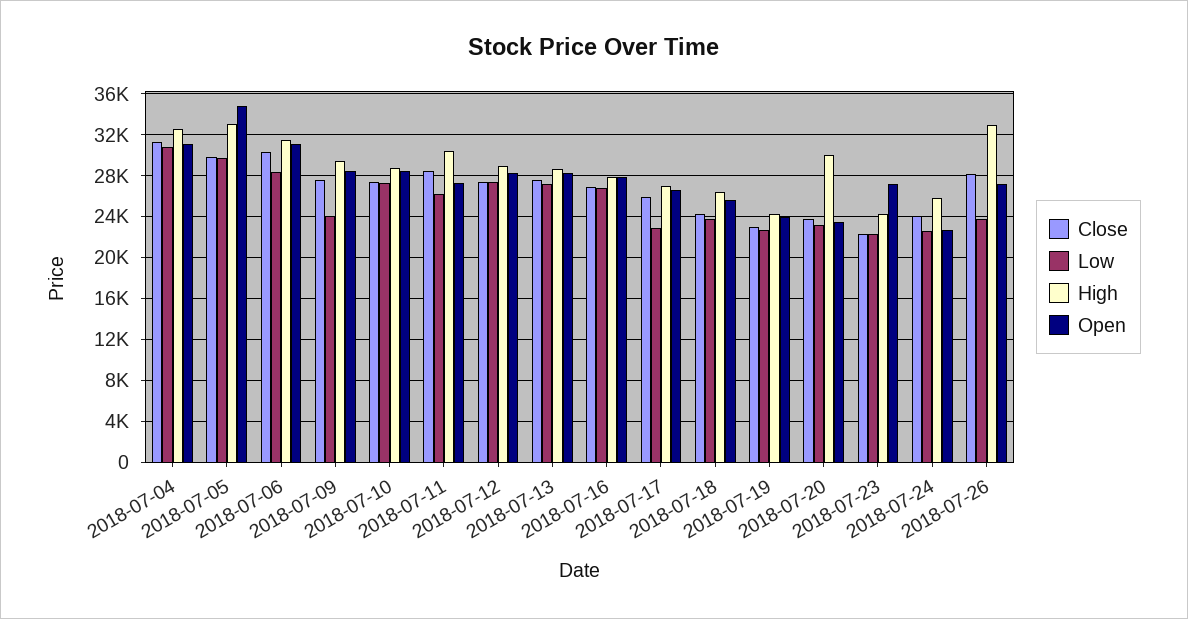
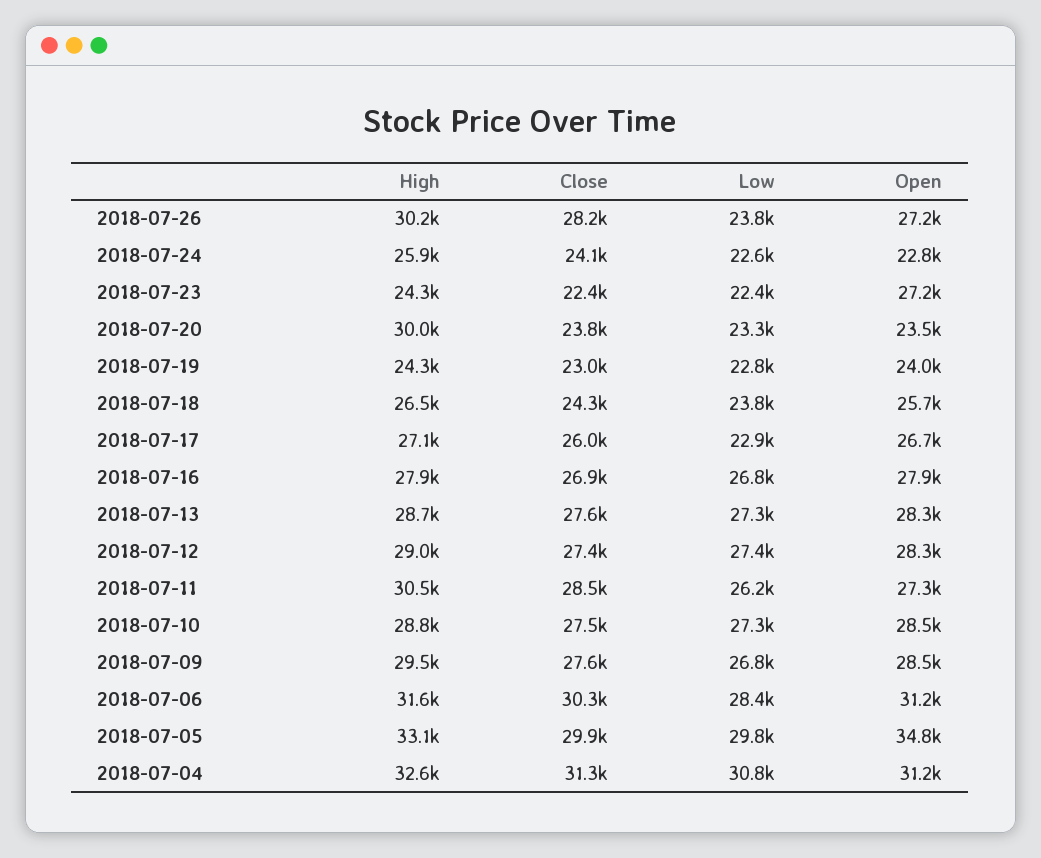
  {
    "Close": {
      "2018-07-04": 31300,
      "2018-07-05": 29900,
      "2018-07-06": 30300,
      "2018-07-09": 27600,
      "2018-07-10": 27500,
      "2018-07-11": 28500,
      "2018-07-12": 27400,
      "2018-07-13": 27600,
      "2018-07-16": 26900,
      "2018-07-17": 26000,
      "2018-07-18": 24300,
      "2018-07-19": 23000,
      "2018-07-20": 23800,
      "2018-07-23": 22400,
      "2018-07-24": 24100,
      "2018-07-26": 28200
    },
    "Low": {
      "2018-07-04": 30800,
      "2018-07-05": 29800,
      "2018-07-06": 28400,
-     "2018-07-09": 24000,
+     "2018-07-09": 26800,
      "2018-07-10": 27300,
      "2018-07-11": 26200,
      "2018-07-12": 27400,
      "2018-07-13": 27300,
      "2018-07-16": 26800,
      "2018-07-17": 22900,
      "2018-07-18": 23800,
      "2018-07-19": 22800,
      "2018-07-20": 23300,
      "2018-07-23": 22400,
      "2018-07-24": 22600,
      "2018-07-26": 23800
    },
    "High": {
      "2018-07-04": 32600,
      "2018-07-05": 33100,
      "2018-07-06": 31600,
      "2018-07-09": 29500,
      "2018-07-10": 28800,
      "2018-07-11": 30500,
      "2018-07-12": 29000,
      "2018-07-13": 28700,
      "2018-07-16": 27900,
      "2018-07-17": 27100,
      "2018-07-18": 26500,
      "2018-07-19": 24300,
      "2018-07-20": 30000,
      "2018-07-23": 24300,
      "2018-07-24": 25900,
-     "2018-07-26": 33000
+     "2018-07-26": 30200
    },
    "Open": {
      "2018-07-04": 31200,
      "2018-07-05": 34800,
      "2018-07-06": 31200,
      "2018-07-09": 28500,
      "2018-07-10": 28500,
      "2018-07-11": 27300,
      "2018-07-12": 28300,
      "2018-07-13": 28300,
      "2018-07-16": 27900,
      "2018-07-17": 26700,
      "2018-07-18": 25700,
      "2018-07-19": 24000,
      "2018-07-20": 23500,
      "2018-07-23": 27200,
      "2018-07-24": 22800,
      "2018-07-26": 27200
    }
  }

